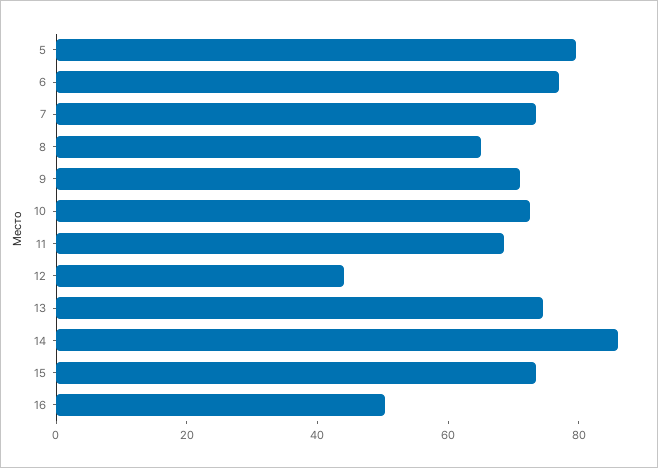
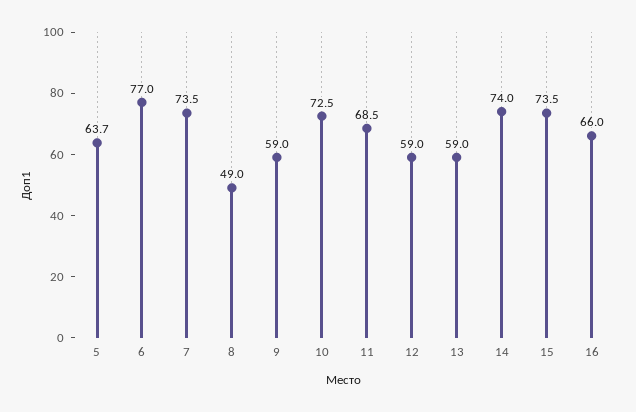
  {
-   "5": 80,
+   "5": 63.7,
    "6": 77,
    "7": 73.5,
-   "8": 65,
+   "8": 49,
-   "9": 70,
+   "9": 59,
    "10": 72.5,
    "11": 68.5,
-   "12": 45,
+   "12": 59,
-   "13": 75,
+   "13": 59,
-   "14": 85,
+   "14": 74,
    "15": 73.5,
-   "16": 50
+   "16": 66
  }

